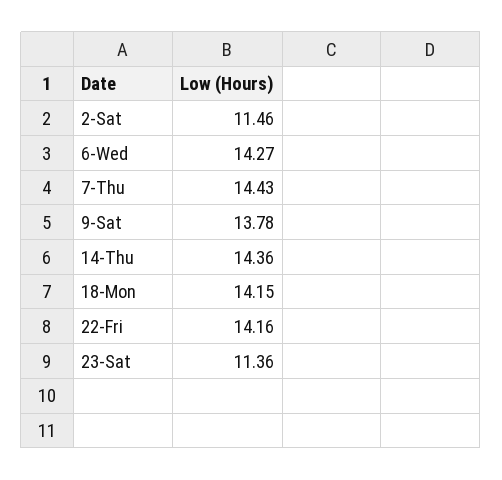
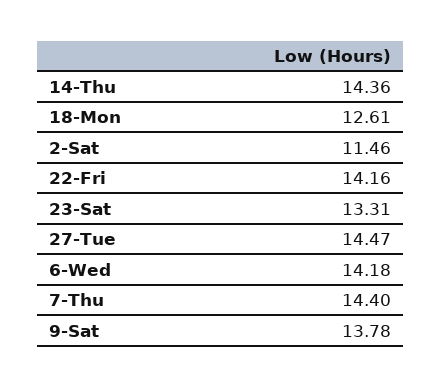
  {
    "2-Sat": 11.46,
-   "6-Wed": 14.27,
+   "6-Wed": 14.18,
-   "7-Thu": 14.43,
+   "7-Thu": 14.4,
    "9-Sat": 13.78,
    "14-Thu": 14.36,
-   "18-Mon": 14.15,
+   "18-Mon": 12.61,
    "22-Fri": 14.16,
-   "23-Sat": 11.36
+   "23-Sat": 13.31,
+   "27-Tue": 14.47
  }

